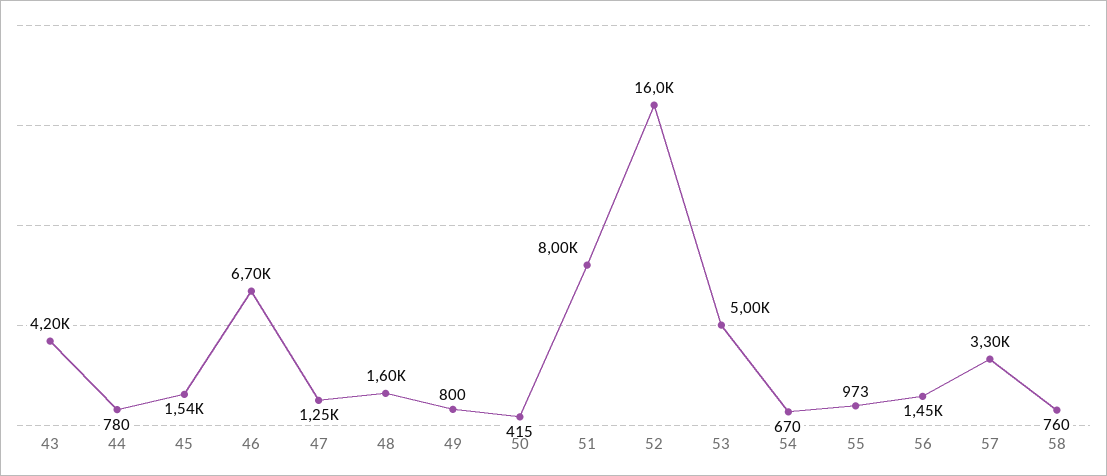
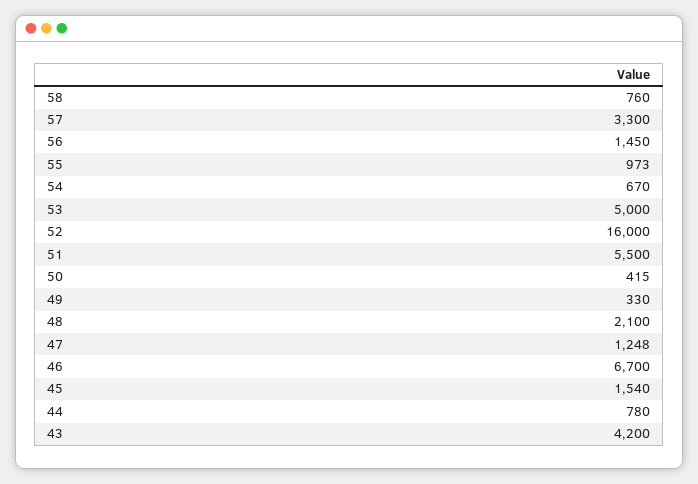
  {
    "43": 4200,
    "44": 780,
    "45": 1540,
    "46": 6700,
    "47": 1248,
-   "48": 1600,
+   "48": 2100,
-   "49": 800,
+   "49": 330,
    "50": 415,
-   "51": 8000,
+   "51": 5500,
    "52": 16000,
    "53": 5000,
    "54": 670,
    "55": 973,
    "56": 1450,
    "57": 3300,
    "58": 760
  }

